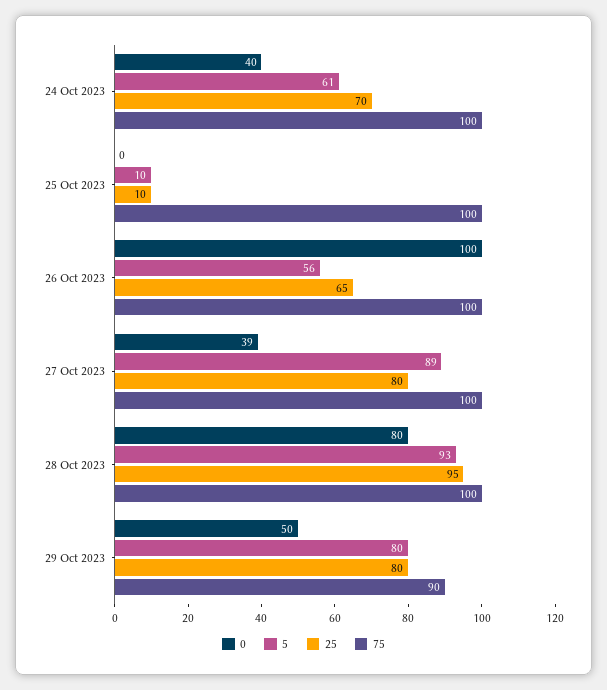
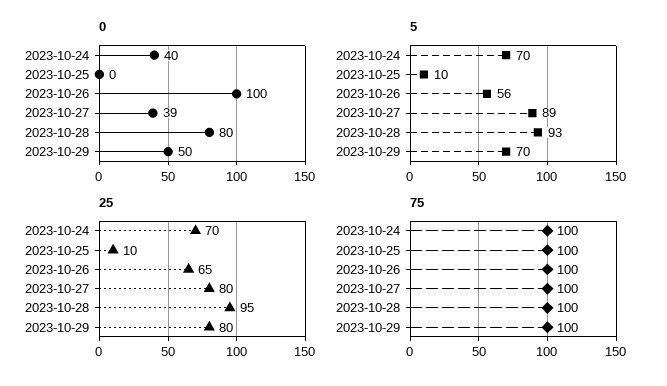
  {
    "0": {
      "24 Oct 2023": 40,
      "25 Oct 2023": 0,
      "26 Oct 2023": 100,
      "27 Oct 2023": 39,
      "28 Oct 2023": 80,
      "29 Oct 2023": 50
    },
    "5": {
-     "24 Oct 2023": 61,
+     "24 Oct 2023": 70,
      "25 Oct 2023": 10,
      "26 Oct 2023": 56,
      "27 Oct 2023": 89,
      "28 Oct 2023": 93,
-     "29 Oct 2023": 80
+     "29 Oct 2023": 70
    },
    "25": {
      "24 Oct 2023": 70,
      "25 Oct 2023": 10,
      "26 Oct 2023": 65,
      "27 Oct 2023": 80,
      "28 Oct 2023": 95,
      "29 Oct 2023": 80
    },
    "75": {
      "24 Oct 2023": 100,
      "25 Oct 2023": 100,
      "26 Oct 2023": 100,
      "27 Oct 2023": 100,
      "28 Oct 2023": 100,
-     "29 Oct 2023": 90
+     "29 Oct 2023": 100
    }
  }

